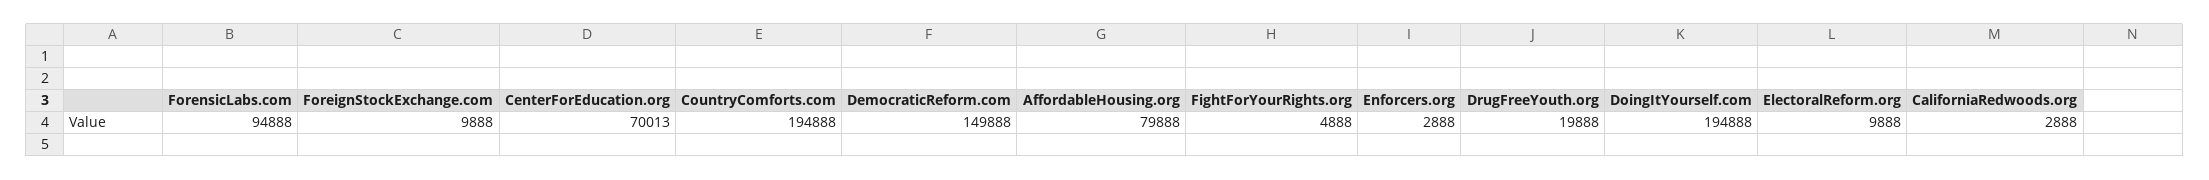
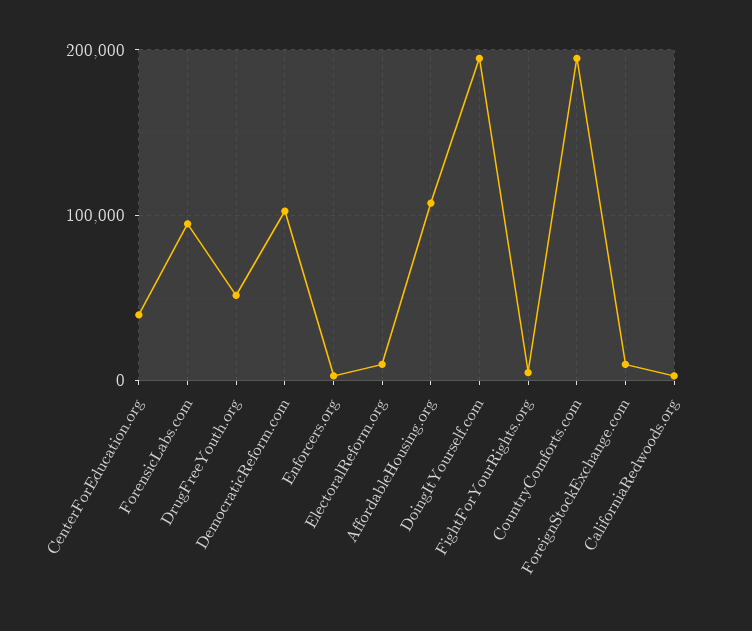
  {
    "ForensicLabs.com": 94888,
    "ForeignStockExchange.com": 9888,
-   "CenterForEducation.org": 70013,
+   "CenterForEducation.org": 40000,
    "CountryComforts.com": 194888,
-   "DemocraticReform.com": 149888,
+   "DemocraticReform.com": 100000,
-   "AffordableHousing.org": 79888,
+   "AffordableHousing.org": 110000,
    "FightForYourRights.org": 4888,
    "Enforcers.org": 2888,
-   "DrugFreeYouth.org": 19888,
+   "DrugFreeYouth.org": 50000,
    "DoingItYourself.com": 194888,
    "ElectoralReform.org": 9888,
    "CaliforniaRedwoods.org": 2888
  }

